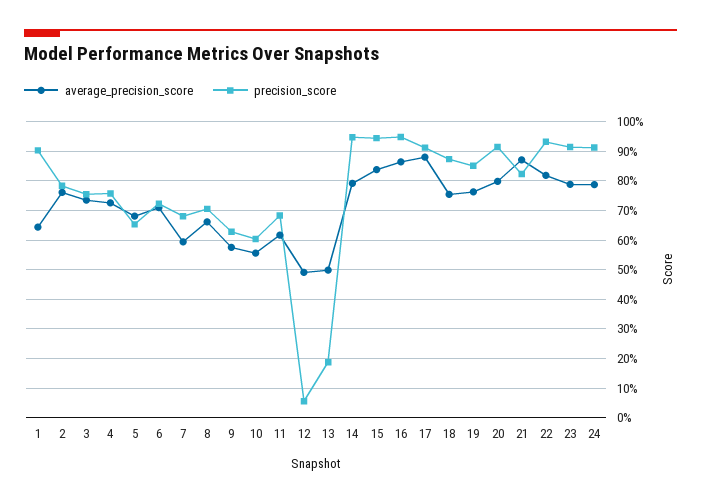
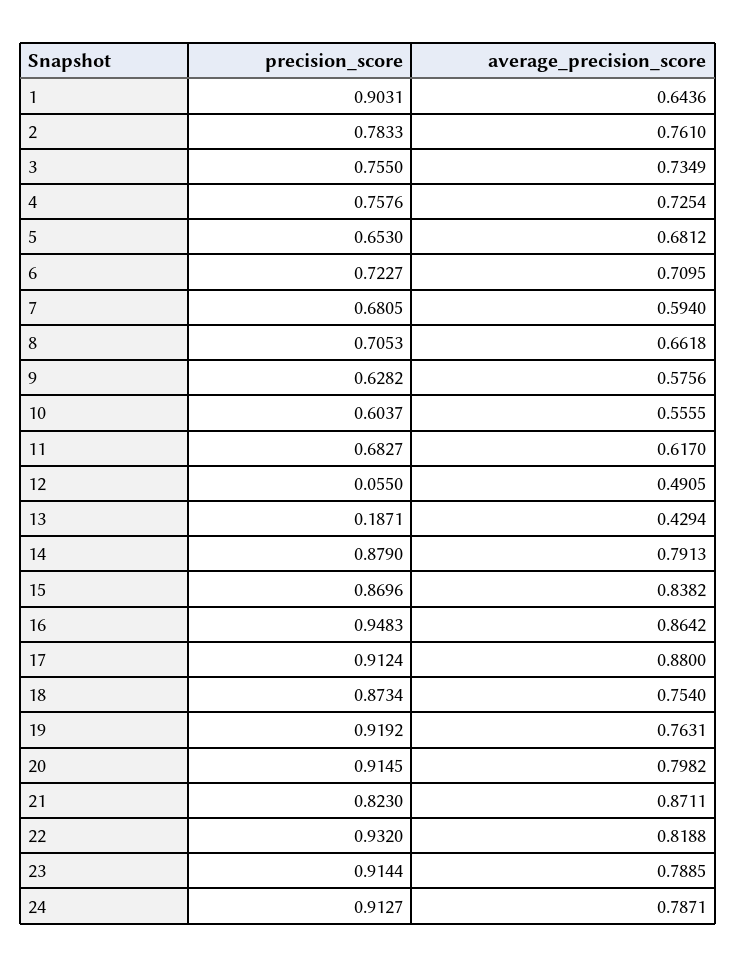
  {
    "average_precision_score": {
      "1": 0.6436,
      "2": 0.761,
      "3": 0.7349,
      "4": 0.7254,
      "5": 0.6812,
      "6": 0.7095,
      "7": 0.594,
      "8": 0.6618,
      "9": 0.5756,
      "10": 0.5555,
      "11": 0.617,
      "12": 0.4905,
-     "13": 0.5,
+     "13": 0.4294,
      "14": 0.7913,
      "15": 0.8382,
      "16": 0.8642,
      "17": 0.88,
      "18": 0.754,
      "19": 0.7631,
      "20": 0.7982,
      "21": 0.8711,
      "22": 0.8188,
      "23": 0.7885,
      "24": 0.7871
    },
    "precision_score": {
      "1": 0.9031,
      "2": 0.7833,
      "3": 0.755,
      "4": 0.7576,
      "5": 0.653,
      "6": 0.7227,
      "7": 0.6805,
      "8": 0.7053,
      "9": 0.6282,
      "10": 0.6037,
      "11": 0.6827,
      "12": 0.055,
      "13": 0.1871,
-     "14": 0.95,
+     "14": 0.879,
-     "15": 0.95,
+     "15": 0.8696,
      "16": 0.9483,
      "17": 0.9124,
      "18": 0.8734,
-     "19": 0.85,
+     "19": 0.9192,
      "20": 0.9145,
      "21": 0.823,
      "22": 0.932,
      "23": 0.9144,
      "24": 0.9127
    }
  }

